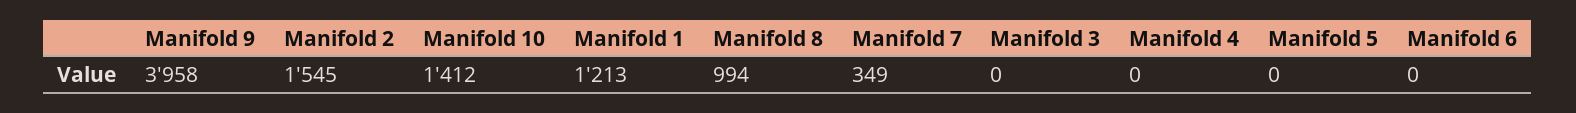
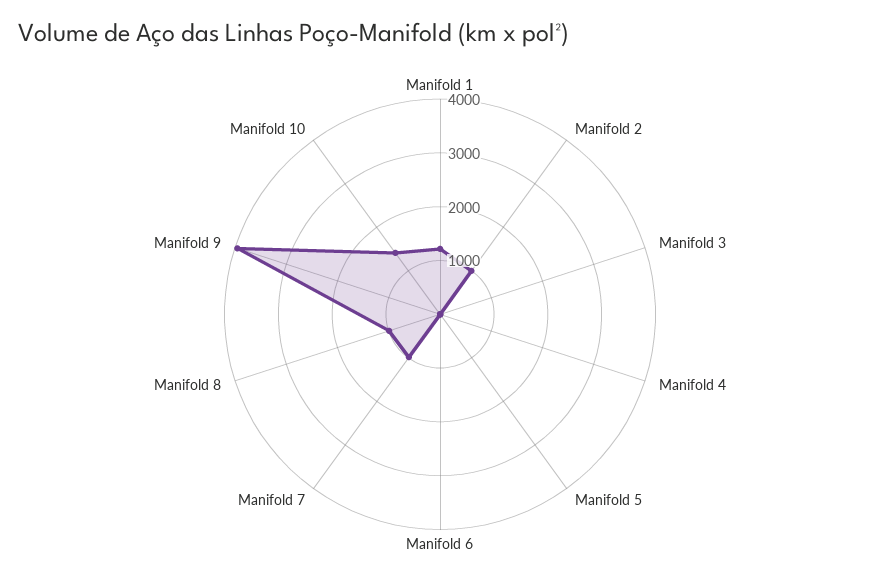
  {
    "Manifold 9": 3958,
-   "Manifold 2": 1545,
+   "Manifold 2": 1000,
    "Manifold 10": 1412,
    "Manifold 1": 1213,
    "Manifold 8": 994,
-   "Manifold 7": 349,
+   "Manifold 7": 1000,
    "Manifold 3": 0,
    "Manifold 4": 0,
    "Manifold 5": 0,
    "Manifold 6": 0
  }

